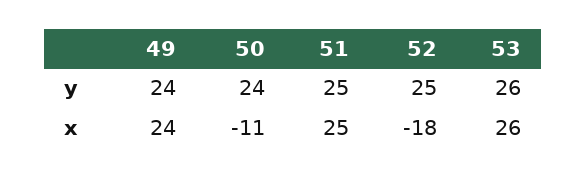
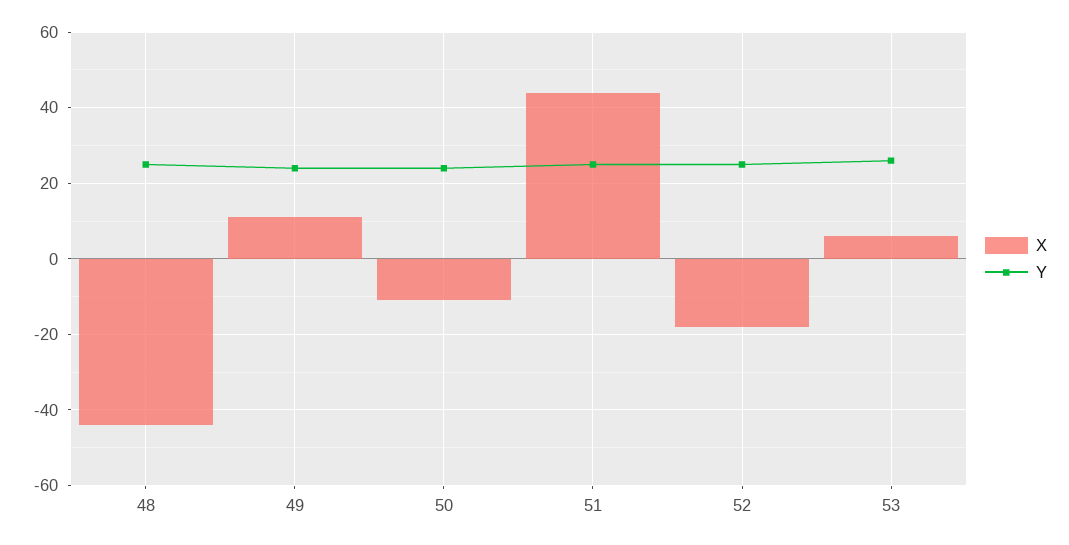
  {
    "y": {
      "49": 24,
      "50": 24,
      "51": 25,
      "52": 25,
-     "53": 26
+     "53": 26,
+     "48": 25
    },
    "x": {
-     "49": 24,
+     "49": 10,
      "50": -11,
-     "51": 25,
+     "51": 45,
      "52": -18,
-     "53": 26
+     "53": 5,
+     "48": -45
    }
  }

